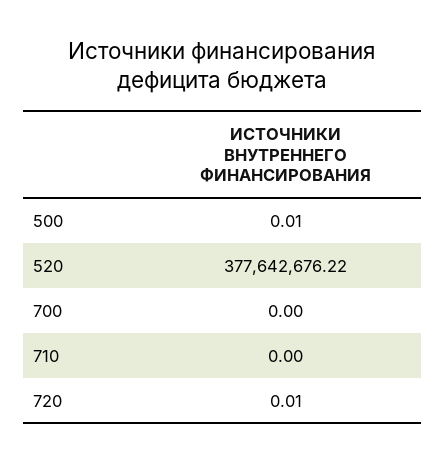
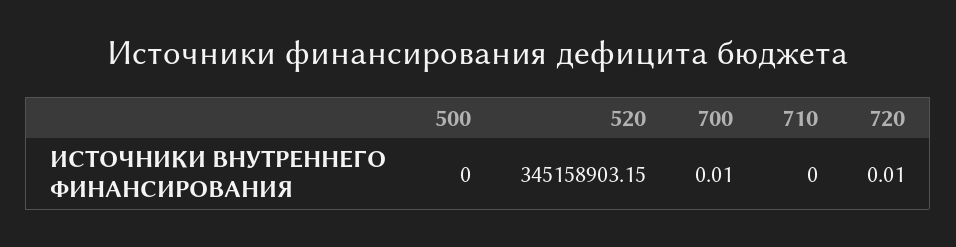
  {
-   "500": 0.01,
+   "500": 0,
-   "520": 377642676.22,
+   "520": 345158903.15,
-   "700": 0,
+   "700": 0.01,
    "710": 0,
    "720": 0.01
  }

